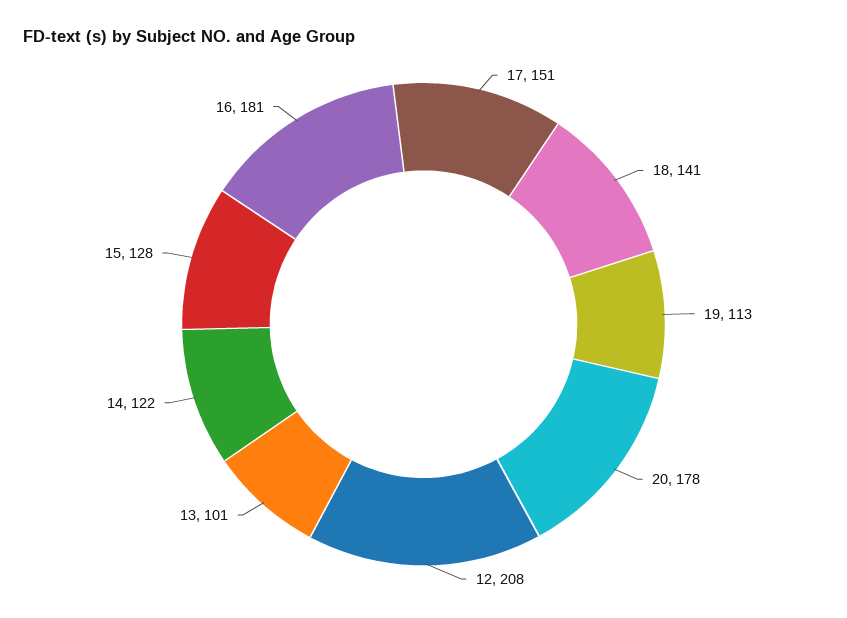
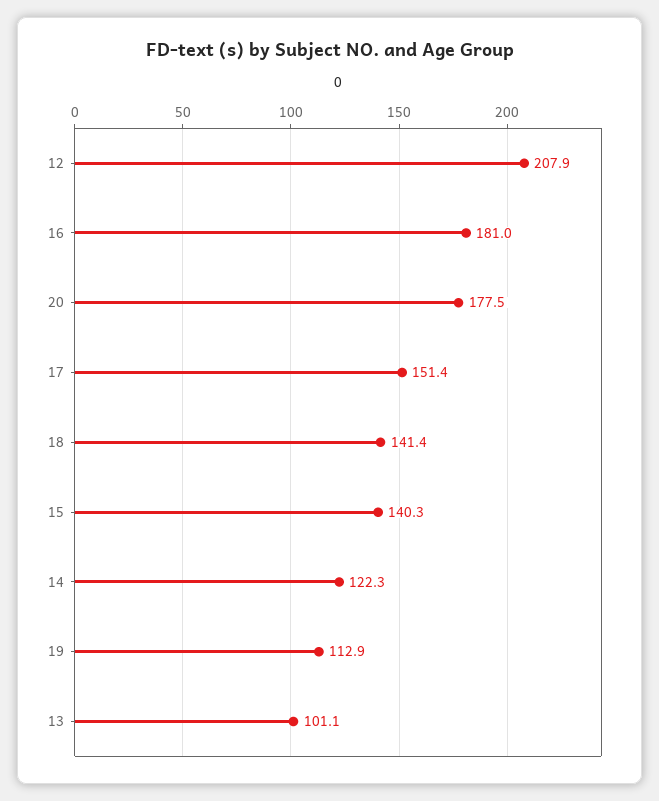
  {
    "17": 151.4,
    "18": 141.4,
    "19": 112.9,
    "20": 177.5,
    "12": 207.9,
    "13": 101.1,
    "14": 122.3,
-   "15": 128,
+   "15": 140.3,
    "16": 181
  }

